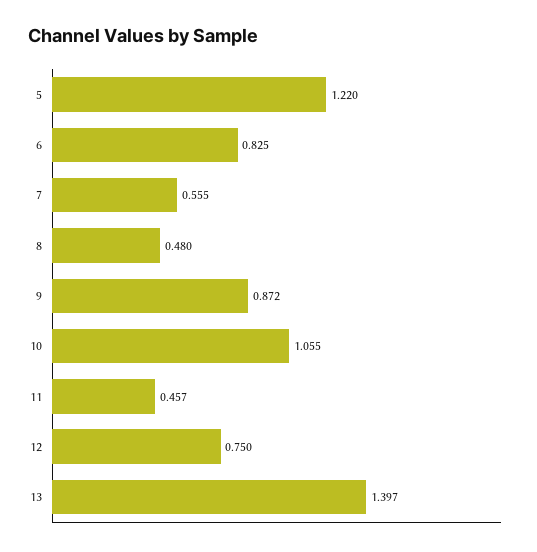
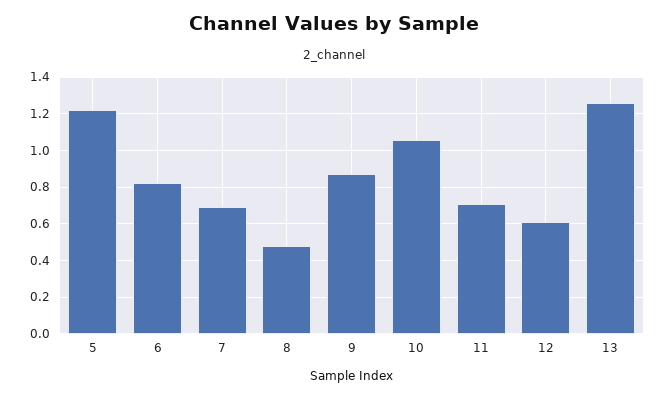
  {
    "5": 1.22,
    "6": 0.825,
-   "7": 0.555,
+   "7": 0.7,
    "8": 0.48,
    "9": 0.872,
    "10": 1.055,
-   "11": 0.457,
+   "11": 0.7,
-   "12": 0.75,
+   "12": 0.6,
-   "13": 1.397
+   "13": 1.25
  }

